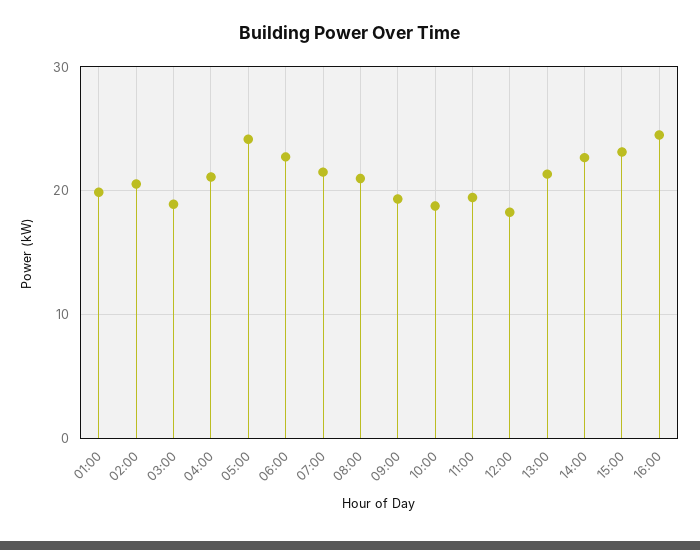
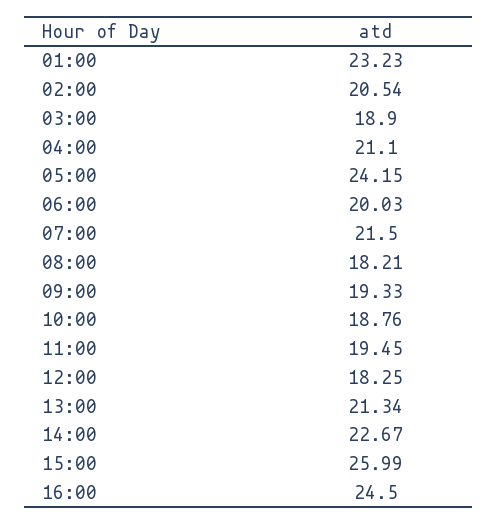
  {
-   "01:00": 20,
+   "01:00": 23.23,
    "02:00": 20.54,
    "03:00": 18.9,
    "04:00": 21.1,
    "05:00": 24.15,
-   "06:00": 23,
+   "06:00": 20.03,
    "07:00": 21.5,
-   "08:00": 21,
+   "08:00": 18.21,
    "09:00": 19.33,
    "10:00": 18.76,
    "11:00": 19.45,
    "12:00": 18.25,
    "13:00": 21.34,
    "14:00": 22.67,
-   "15:00": 23,
+   "15:00": 25.99,
    "16:00": 24.5
  }

